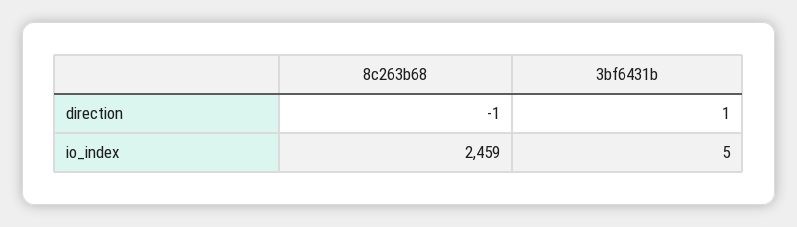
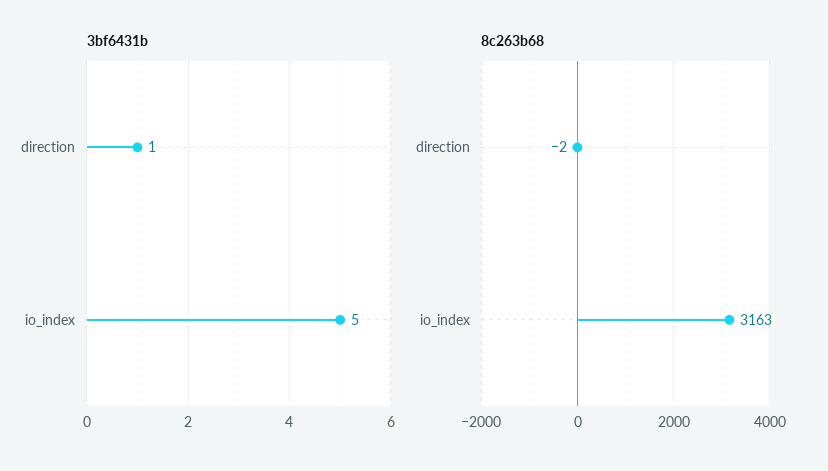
  {
    "8c263b68": {
-     "direction": -1,
+     "direction": -2,
-     "io_index": 2459
+     "io_index": 3163
    },
    "3bf6431b": {
      "direction": 1,
      "io_index": 5
    }
  }

